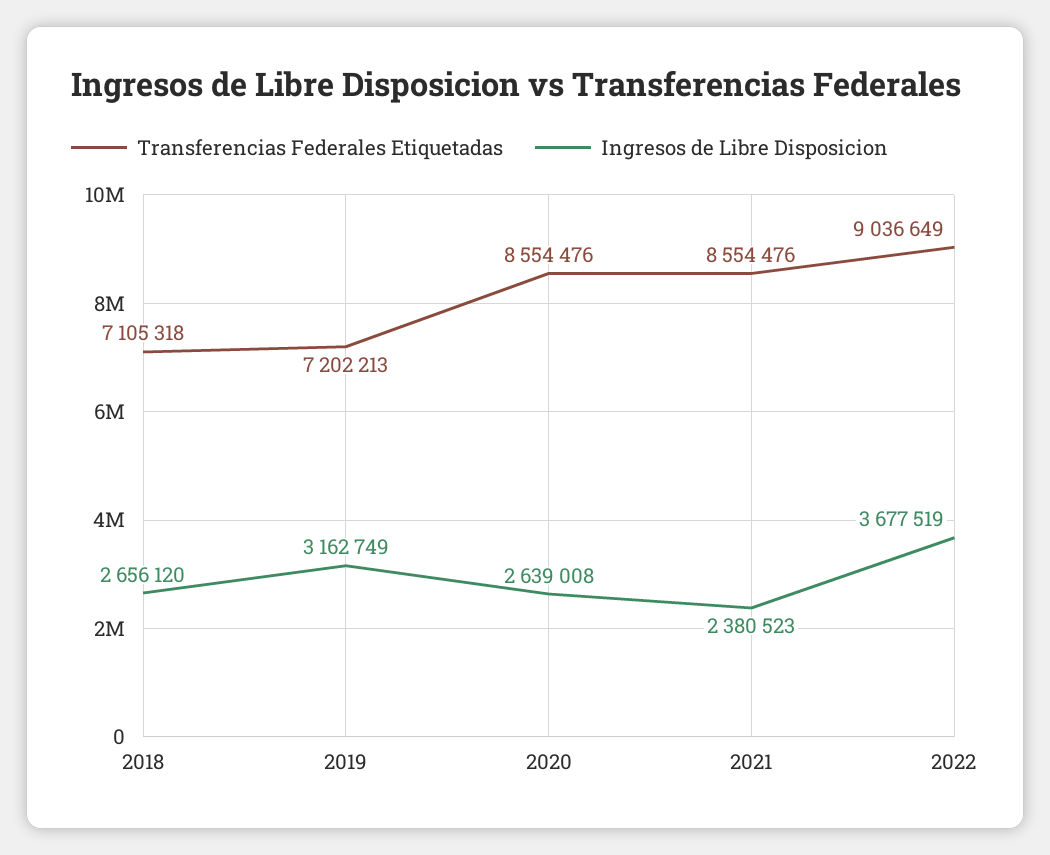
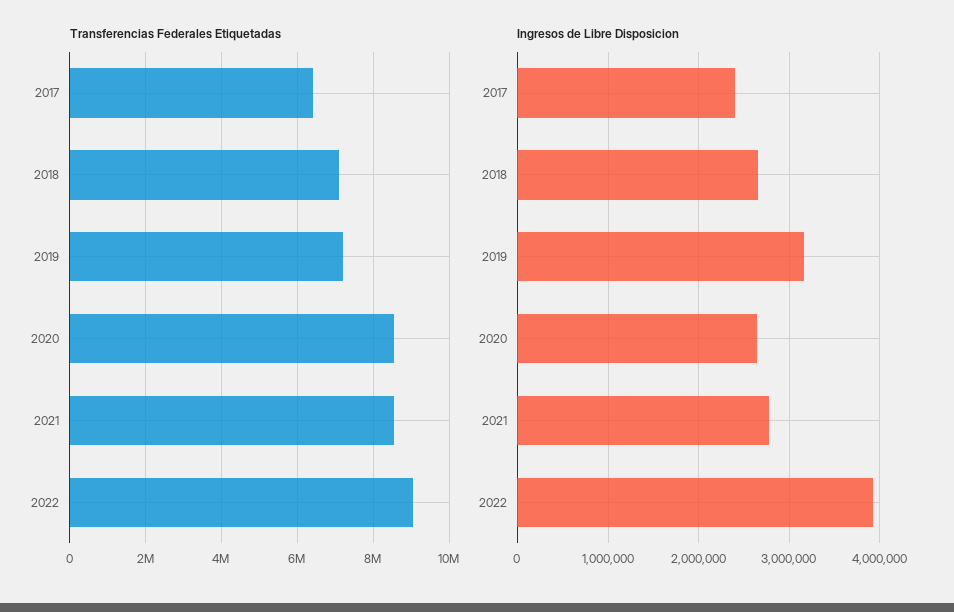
  {
    "Transferencias Federales Etiquetadas": {
      "2018": 7105318,
      "2019": 7202213,
      "2020": 8554476,
      "2021": 8554476,
-     "2022": 9036649
+     "2022": 9036649,
+     "2017": 6400000
    },
    "Ingresos de Libre Disposicion": {
      "2018": 2656120,
      "2019": 3162749,
      "2020": 2639008,
-     "2021": 2380523,
+     "2021": 2800000,
-     "2022": 3677519
+     "2022": 3900000,
+     "2017": 2400000
    }
  }

